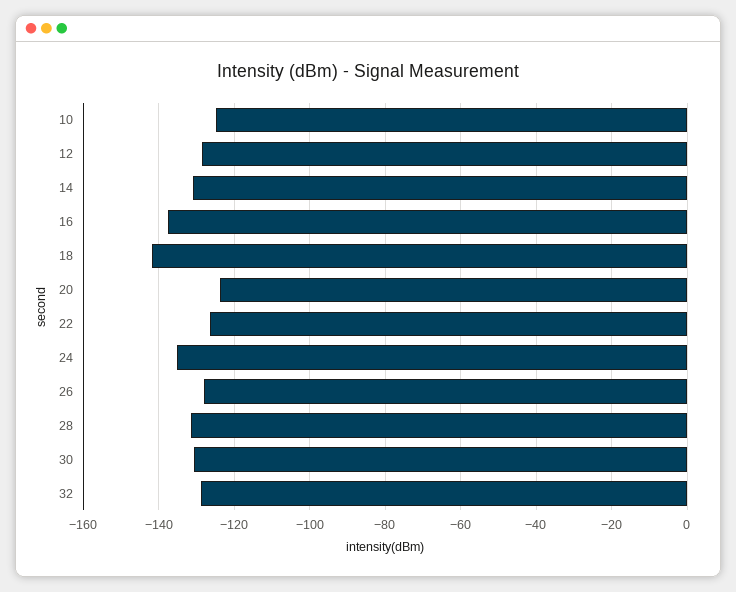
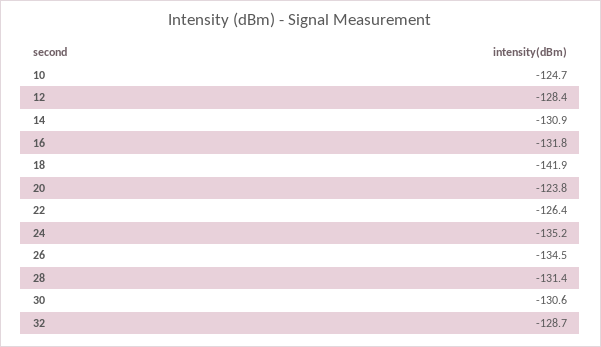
  {
    "10": -124.7,
    "12": -128.4,
    "14": -130.9,
-   "16": -138,
+   "16": -131.8,
    "18": -141.9,
    "20": -123.8,
    "22": -126.4,
    "24": -135.2,
-   "26": -128,
+   "26": -134.5,
    "28": -131.4,
    "30": -130.6,
    "32": -128.7
  }

